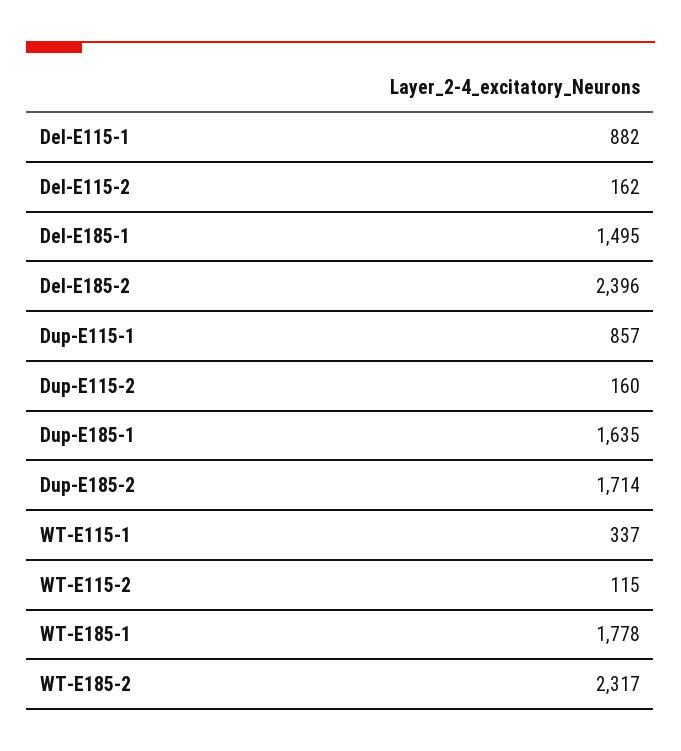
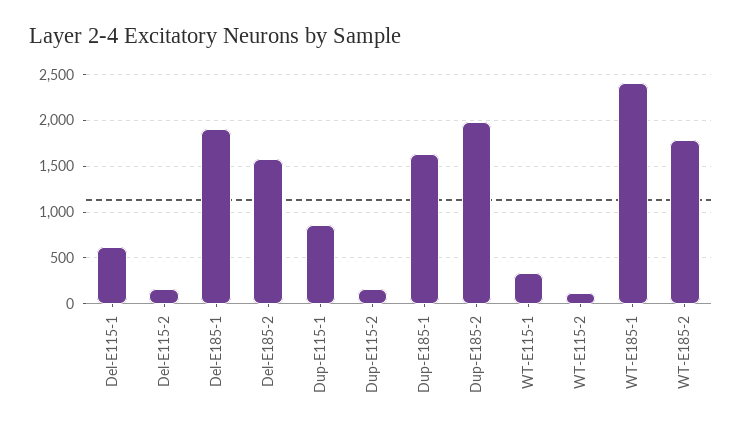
  {
-   "Del-E115-1": 882,
+   "Del-E115-1": 600,
    "Del-E115-2": 162,
-   "Del-E185-1": 1495,
+   "Del-E185-1": 1900,
-   "Del-E185-2": 2396,
+   "Del-E185-2": 1600,
    "Dup-E115-1": 857,
    "Dup-E115-2": 160,
    "Dup-E185-1": 1635,
-   "Dup-E185-2": 1714,
+   "Dup-E185-2": 2000,
    "WT-E115-1": 337,
    "WT-E115-2": 115,
-   "WT-E185-1": 1778,
+   "WT-E185-1": 2400,
-   "WT-E185-2": 2317
+   "WT-E185-2": 1800
  }

